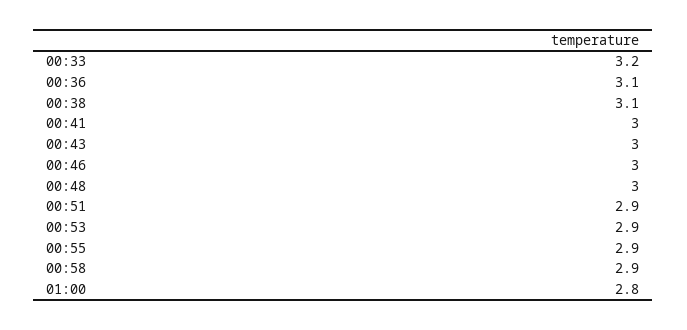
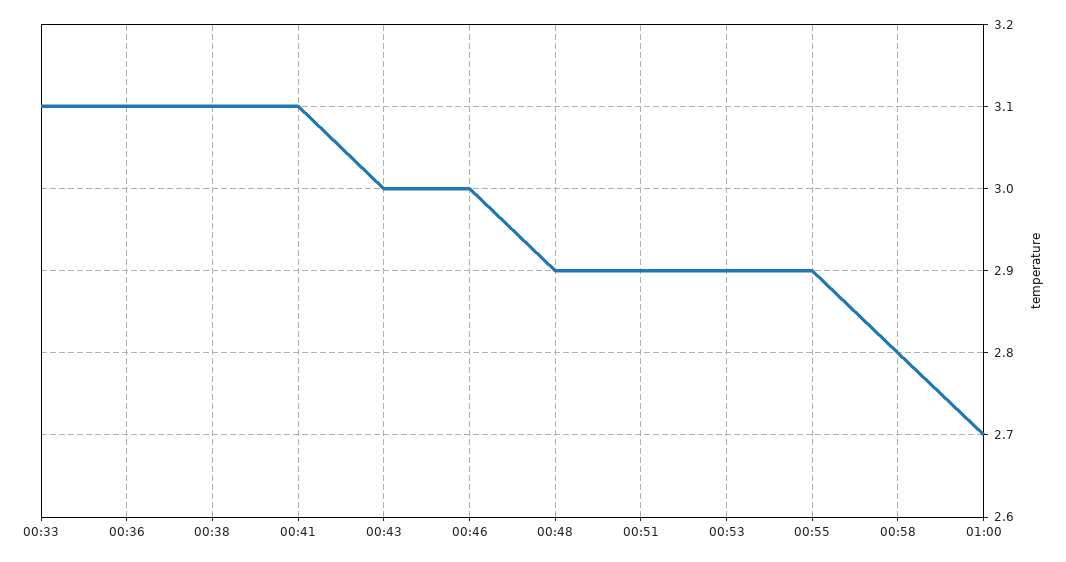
  {
-   "00:33": 3.2,
+   "00:33": 3.1,
    "00:36": 3.1,
    "00:38": 3.1,
-   "00:41": 3,
+   "00:41": 3.1,
    "00:43": 3,
    "00:46": 3,
-   "00:48": 3,
+   "00:48": 2.9,
    "00:51": 2.9,
    "00:53": 2.9,
    "00:55": 2.9,
-   "00:58": 2.9,
+   "00:58": 2.8,
-   "01:00": 2.8
+   "01:00": 2.7
  }

